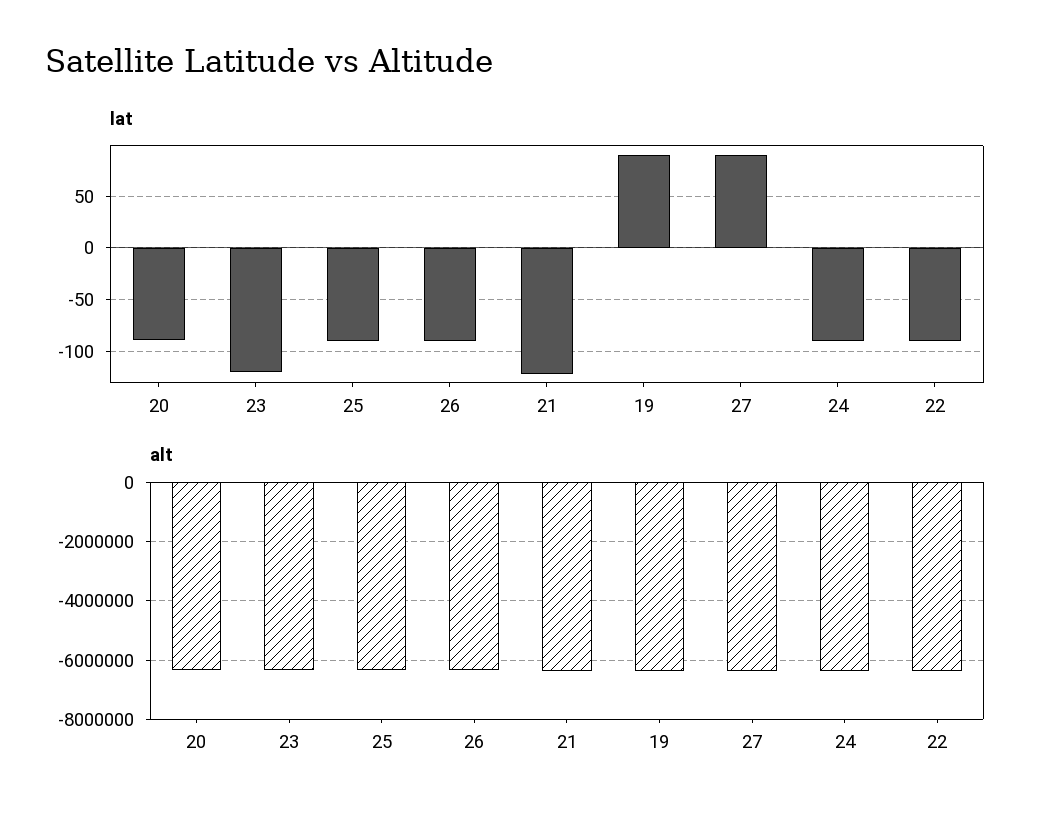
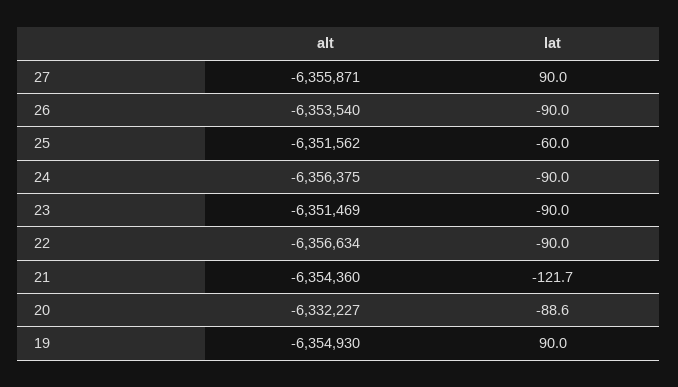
  {
    "lat": {
      "20": -88.6,
-     "23": -120,
+     "23": -90,
-     "25": -90,
+     "25": -60,
      "26": -90,
      "21": -121.7,
      "19": 90,
      "27": 90,
      "24": -90,
      "22": -90
    },
    "alt": {
      "20": -6332227,
      "23": -6351469,
      "25": -6351562,
      "26": -6353540,
      "21": -6354360,
      "19": -6354930,
      "27": -6355871,
      "24": -6356375,
      "22": -6356634
    }
  }

